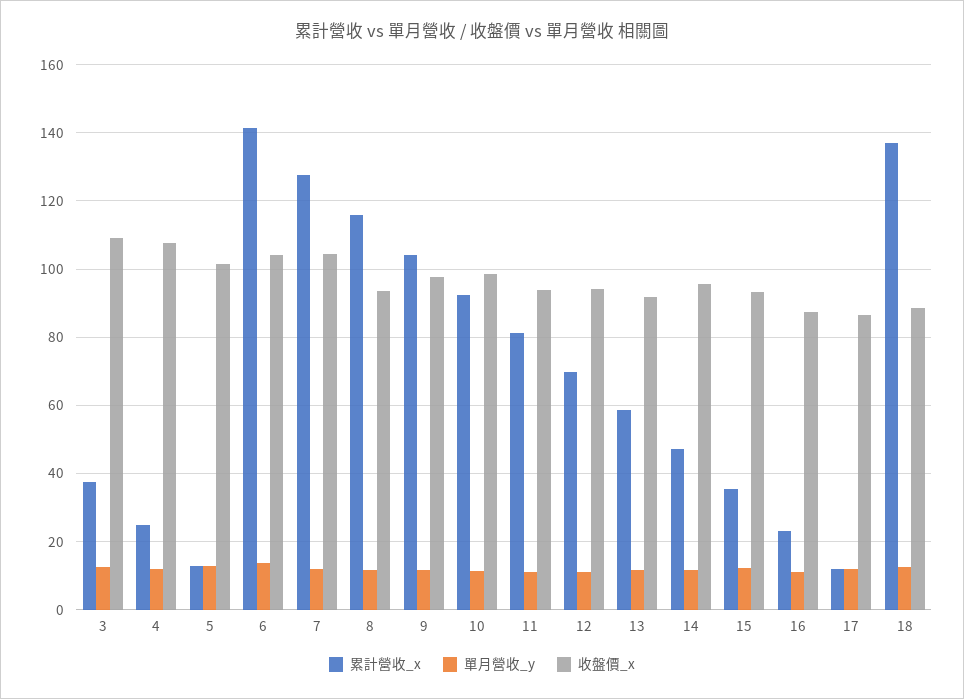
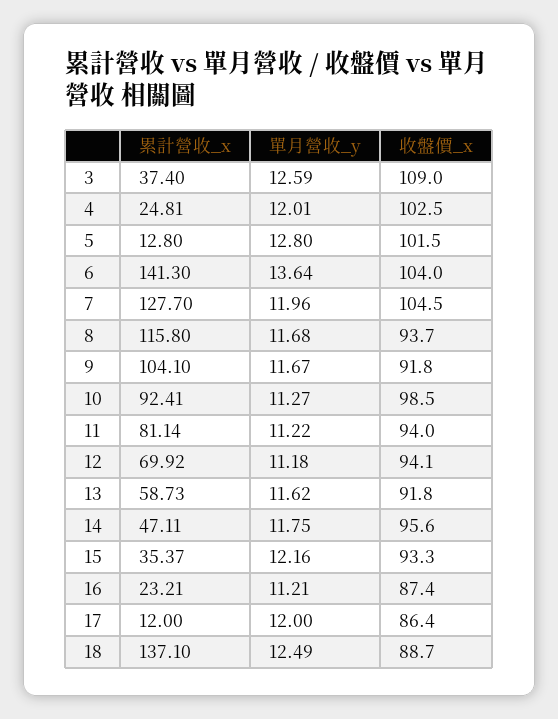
  {
    "累計營收_x": {
      "3": 37.4,
      "4": 24.81,
      "5": 12.8,
      "6": 141.3,
      "7": 127.7,
      "8": 115.8,
      "9": 104.1,
      "10": 92.41,
      "11": 81.14,
      "12": 69.92,
      "13": 58.73,
      "14": 47.11,
      "15": 35.37,
      "16": 23.21,
      "17": 12,
      "18": 137.1
    },
    "單月營收_y": {
      "3": 12.59,
      "4": 12.01,
      "5": 12.8,
      "6": 13.64,
      "7": 11.96,
      "8": 11.68,
      "9": 11.67,
      "10": 11.27,
      "11": 11.22,
      "12": 11.18,
      "13": 11.62,
      "14": 11.75,
      "15": 12.16,
      "16": 11.21,
      "17": 12,
      "18": 12.49
    },
    "收盤價_x": {
      "3": 109,
-     "4": 108,
+     "4": 102.5,
      "5": 101.5,
      "6": 104,
      "7": 104.5,
      "8": 93.7,
-     "9": 98,
+     "9": 91.8,
      "10": 98.5,
      "11": 94,
      "12": 94.1,
      "13": 91.8,
      "14": 95.6,
      "15": 93.3,
      "16": 87.4,
      "17": 86.4,
      "18": 88.7
    }
  }

